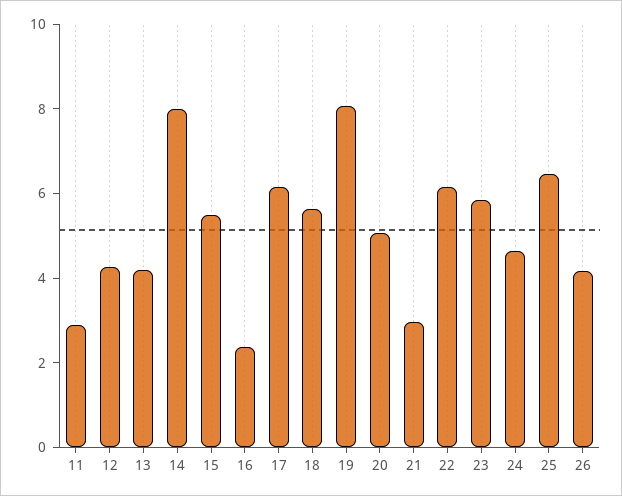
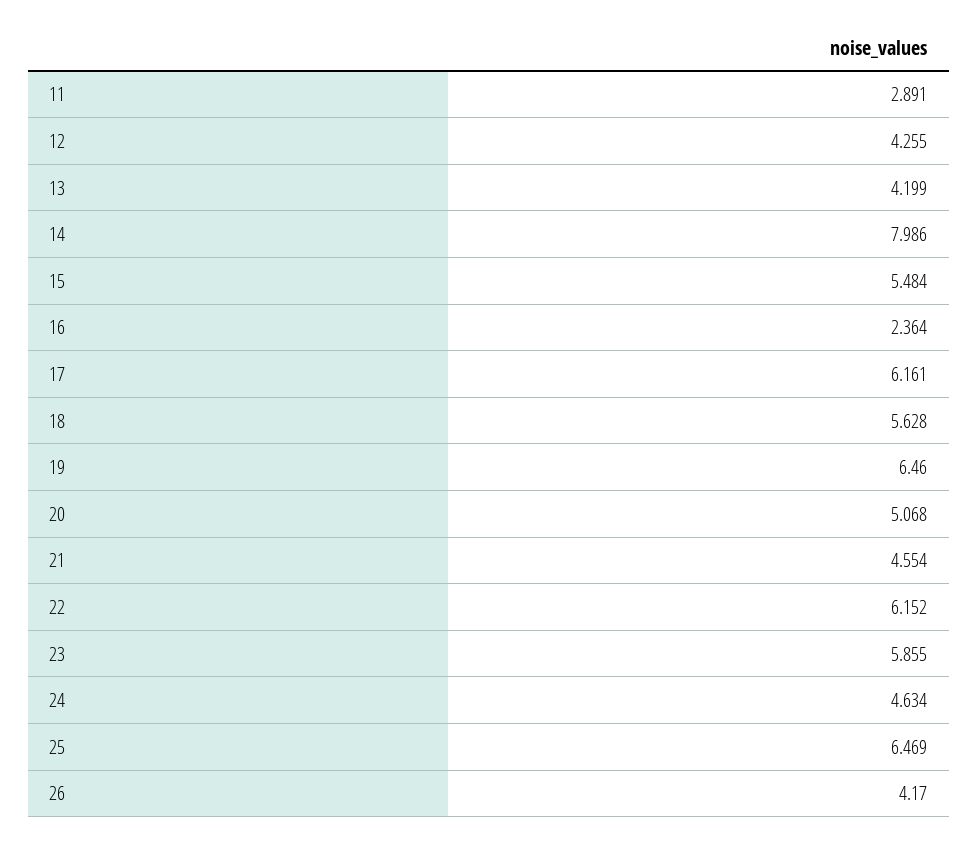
  {
    "11": 2.891,
    "12": 4.255,
    "13": 4.199,
    "14": 7.986,
    "15": 5.484,
    "16": 2.364,
    "17": 6.161,
    "18": 5.628,
-   "19": 8,
+   "19": 6.46,
    "20": 5.068,
-   "21": 3,
+   "21": 4.554,
    "22": 6.152,
    "23": 5.855,
    "24": 4.634,
    "25": 6.469,
    "26": 4.17
  }

